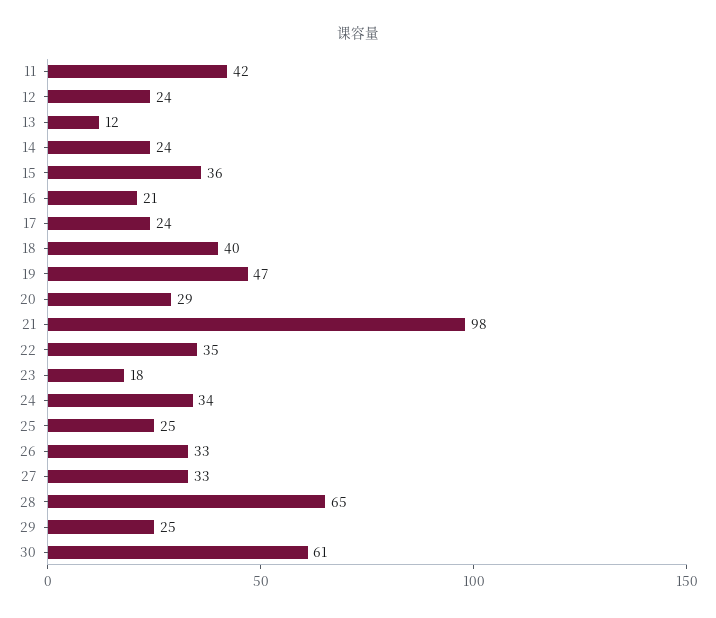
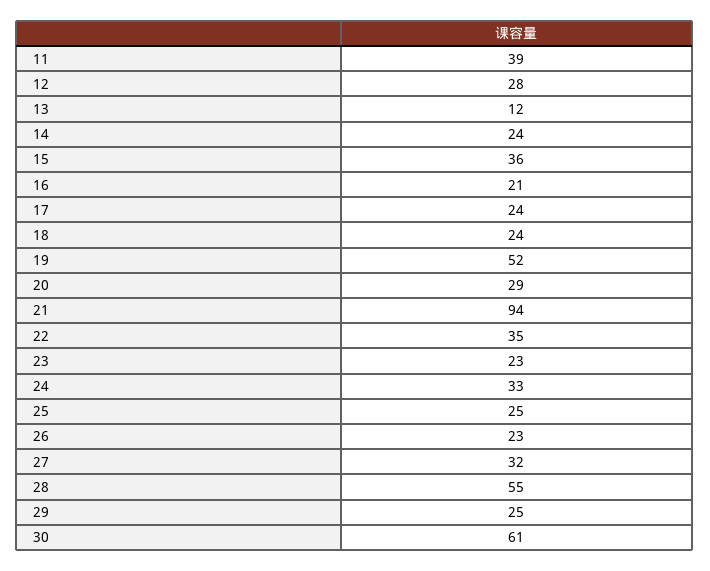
  {
-   "11": 42,
+   "11": 39,
-   "12": 24,
+   "12": 28,
    "13": 12,
    "14": 24,
    "15": 36,
    "16": 21,
    "17": 24,
-   "18": 40,
+   "18": 24,
-   "19": 47,
+   "19": 52,
    "20": 29,
-   "21": 98,
+   "21": 94,
    "22": 35,
-   "23": 18,
+   "23": 23,
-   "24": 34,
+   "24": 33,
    "25": 25,
-   "26": 33,
+   "26": 23,
-   "27": 33,
+   "27": 32,
-   "28": 65,
+   "28": 55,
    "29": 25,
    "30": 61
  }

